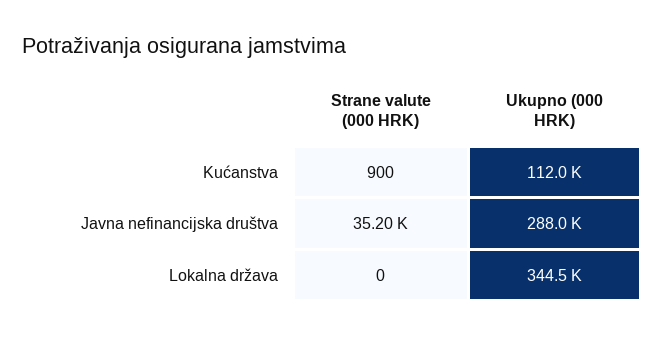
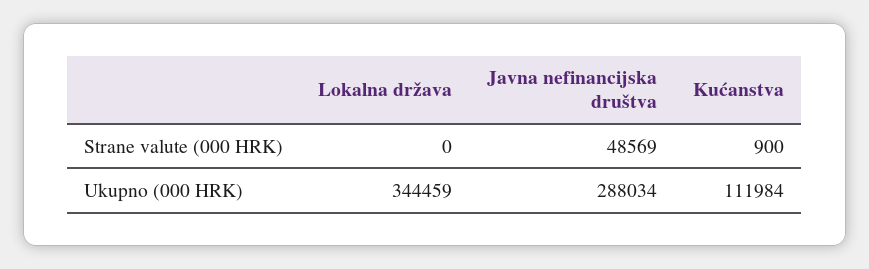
  {
    "Strane valute (000 HRK)": {
      "Kućanstva": 900,
-     "Javna nefinancijska društva": 35200,
+     "Javna nefinancijska društva": 48569,
      "Lokalna država": 0
    },
    "Ukupno (000 HRK)": {
      "Kućanstva": 111984,
      "Javna nefinancijska društva": 288034,
      "Lokalna država": 344459
    }
  }

